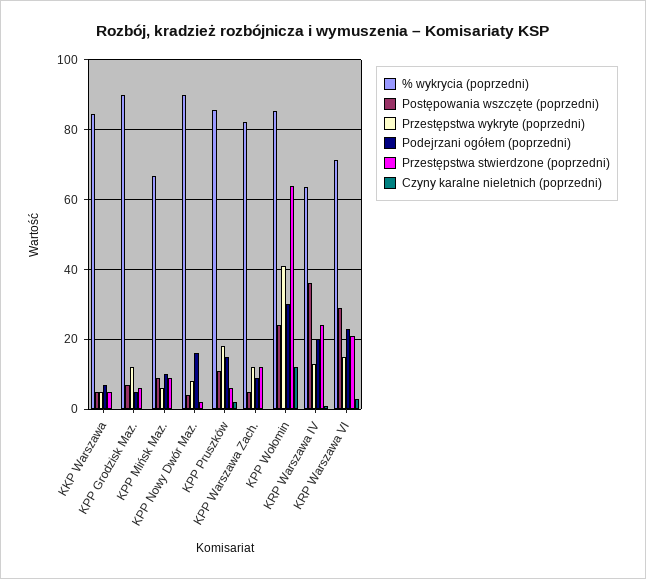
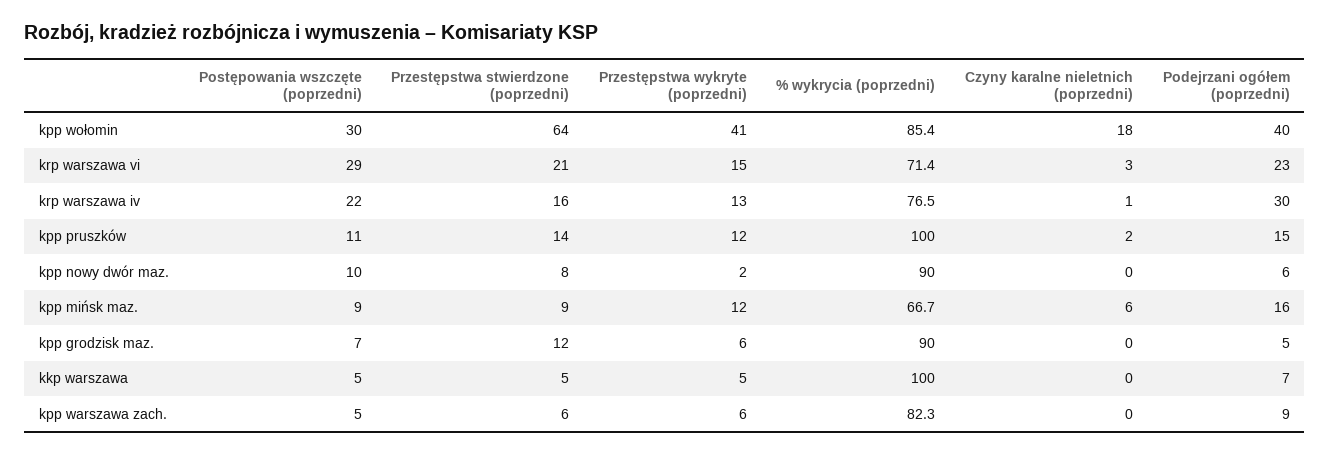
  {
    "% wykrycia (poprzedni)": {
-     "KKP Warszawa": 84,
+     "KKP Warszawa": 100,
      "KPP Grodzisk Maz.": 90,
      "KPP Mińsk Maz.": 66.7,
      "KPP Nowy Dwór Maz.": 90,
-     "KPP Pruszków": 86,
+     "KPP Pruszków": 100,
      "KPP Warszawa Zach.": 82.3,
      "KPP Wołomin": 85.4,
-     "KRP Warszawa IV": 64,
+     "KRP Warszawa IV": 76.5,
      "KRP Warszawa VI": 71.4
    },
    "Postępowania wszczęte (poprzedni)": {
      "KKP Warszawa": 5,
      "KPP Grodzisk Maz.": 7,
      "KPP Mińsk Maz.": 9,
-     "KPP Nowy Dwór Maz.": 4,
+     "KPP Nowy Dwór Maz.": 10,
      "KPP Pruszków": 11,
      "KPP Warszawa Zach.": 5,
-     "KPP Wołomin": 24,
+     "KPP Wołomin": 30,
-     "KRP Warszawa IV": 36,
+     "KRP Warszawa IV": 22,
      "KRP Warszawa VI": 29
    },
    "Przestępstwa wykryte (poprzedni)": {
      "KKP Warszawa": 5,
-     "KPP Grodzisk Maz.": 12,
+     "KPP Grodzisk Maz.": 6,
-     "KPP Mińsk Maz.": 6,
+     "KPP Mińsk Maz.": 12,
-     "KPP Nowy Dwór Maz.": 8,
+     "KPP Nowy Dwór Maz.": 2,
-     "KPP Pruszków": 18,
+     "KPP Pruszków": 12,
-     "KPP Warszawa Zach.": 12,
+     "KPP Warszawa Zach.": 6,
      "KPP Wołomin": 41,
      "KRP Warszawa IV": 13,
      "KRP Warszawa VI": 15
    },
    "Podejrzani ogółem (poprzedni)": {
      "KKP Warszawa": 7,
      "KPP Grodzisk Maz.": 5,
-     "KPP Mińsk Maz.": 10,
+     "KPP Mińsk Maz.": 16,
-     "KPP Nowy Dwór Maz.": 16,
+     "KPP Nowy Dwór Maz.": 6,
      "KPP Pruszków": 15,
      "KPP Warszawa Zach.": 9,
-     "KPP Wołomin": 30,
+     "KPP Wołomin": 40,
-     "KRP Warszawa IV": 20,
+     "KRP Warszawa IV": 30,
      "KRP Warszawa VI": 23
    },
    "Przestępstwa stwierdzone (poprzedni)": {
      "KKP Warszawa": 5,
-     "KPP Grodzisk Maz.": 6,
+     "KPP Grodzisk Maz.": 12,
      "KPP Mińsk Maz.": 9,
-     "KPP Nowy Dwór Maz.": 2,
+     "KPP Nowy Dwór Maz.": 8,
-     "KPP Pruszków": 6,
+     "KPP Pruszków": 14,
-     "KPP Warszawa Zach.": 12,
+     "KPP Warszawa Zach.": 6,
      "KPP Wołomin": 64,
-     "KRP Warszawa IV": 24,
+     "KRP Warszawa IV": 16,
      "KRP Warszawa VI": 21
    },
    "Czyny karalne nieletnich (poprzedni)": {
      "KKP Warszawa": 0,
      "KPP Grodzisk Maz.": 0,
-     "KPP Mińsk Maz.": 0,
+     "KPP Mińsk Maz.": 6,
      "KPP Nowy Dwór Maz.": 0,
      "KPP Pruszków": 2,
      "KPP Warszawa Zach.": 0,
-     "KPP Wołomin": 12,
+     "KPP Wołomin": 18,
      "KRP Warszawa IV": 1,
      "KRP Warszawa VI": 3
    }
  }

